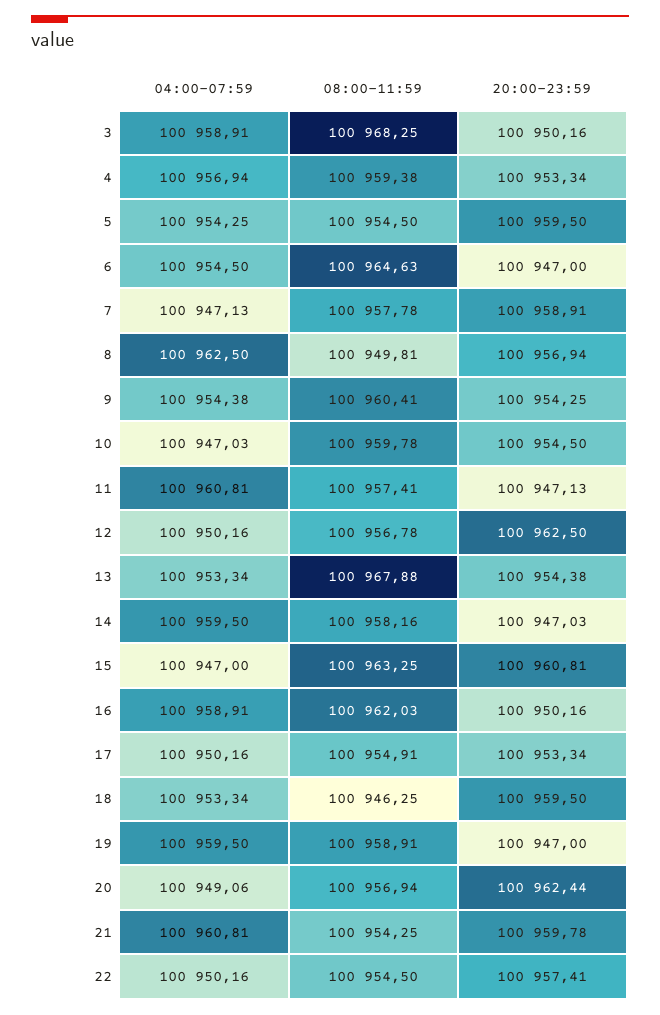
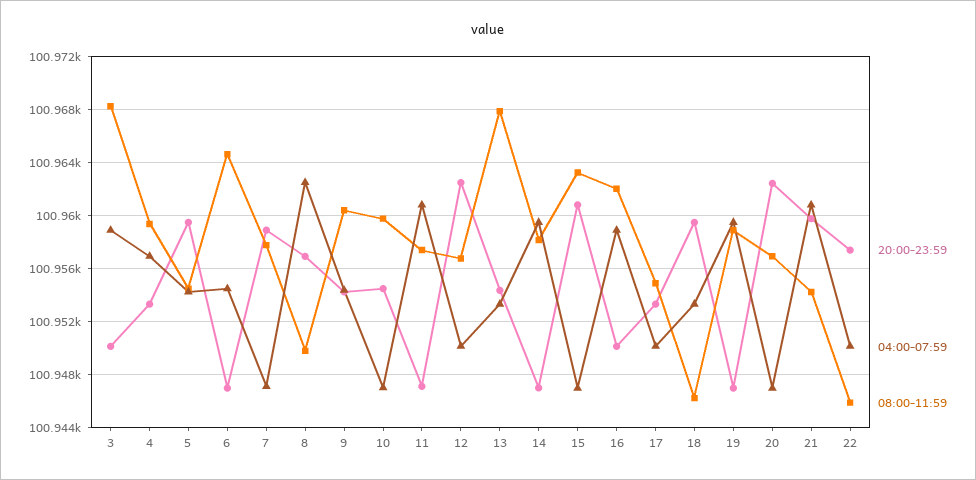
  {
    "04:00-07:59": {
      "3": 100958.91,
      "4": 100956.94,
      "5": 100954.25,
      "6": 100954.5,
      "7": 100947.13,
      "8": 100962.5,
      "9": 100954.38,
      "10": 100947.03,
      "11": 100960.81,
      "12": 100950.16,
      "13": 100953.34,
      "14": 100959.5,
      "15": 100947,
      "16": 100958.91,
      "17": 100950.16,
      "18": 100953.34,
      "19": 100959.5,
-     "20": 100949.06,
+     "20": 100947,
      "21": 100960.81,
      "22": 100950.16
    },
    "08:00-11:59": {
      "3": 100968.25,
      "4": 100959.38,
      "5": 100954.5,
      "6": 100964.63,
      "7": 100957.78,
      "8": 100949.81,
      "9": 100960.41,
      "10": 100959.78,
      "11": 100957.41,
      "12": 100956.78,
      "13": 100967.88,
      "14": 100958.16,
      "15": 100963.25,
      "16": 100962.03,
      "17": 100954.91,
      "18": 100946.25,
      "19": 100958.91,
      "20": 100956.94,
      "21": 100954.25,
-     "22": 100954.5
+     "22": 100946
    },
    "20:00-23:59": {
      "3": 100950.16,
      "4": 100953.34,
      "5": 100959.5,
      "6": 100947,
      "7": 100958.91,
      "8": 100956.94,
      "9": 100954.25,
      "10": 100954.5,
      "11": 100947.13,
      "12": 100962.5,
      "13": 100954.38,
      "14": 100947.03,
      "15": 100960.81,
      "16": 100950.16,
      "17": 100953.34,
      "18": 100959.5,
      "19": 100947,
      "20": 100962.44,
      "21": 100959.78,
      "22": 100957.41
    }
  }

